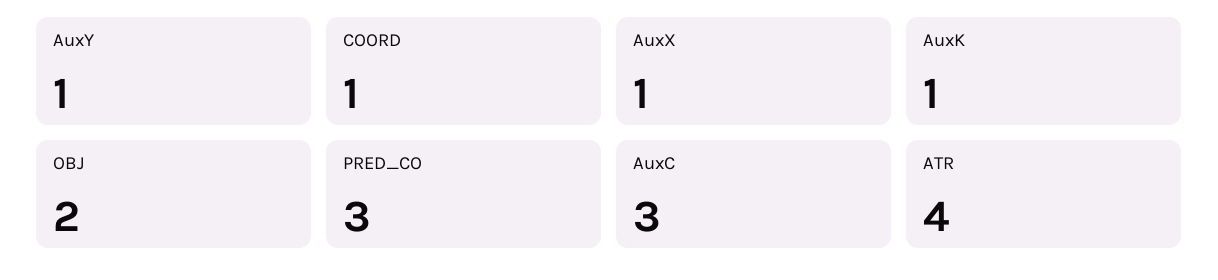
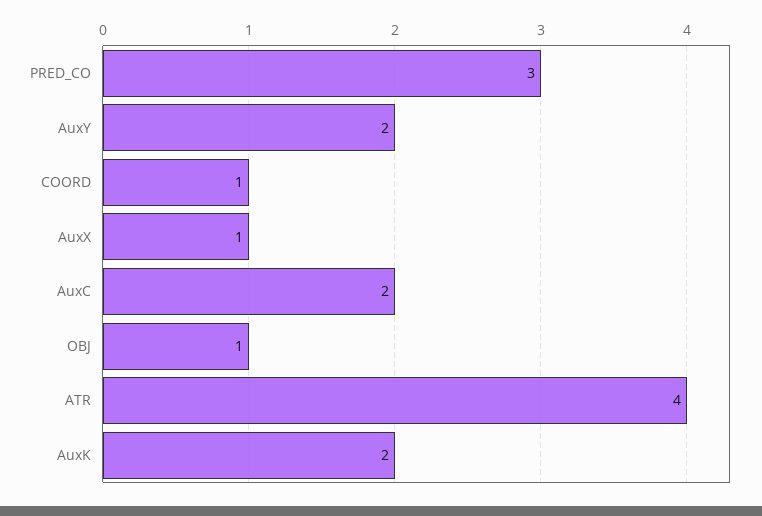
  {
-   "AuxY": 1,
+   "AuxY": 2,
    "COORD": 1,
    "AuxX": 1,
-   "AuxK": 1,
+   "AuxK": 2,
-   "OBJ": 2,
+   "OBJ": 1,
    "PRED_CO": 3,
-   "AuxC": 3,
+   "AuxC": 2,
    "ATR": 4
  }

